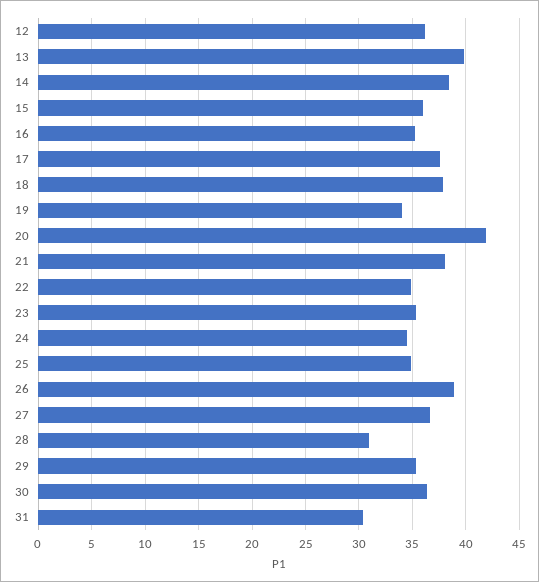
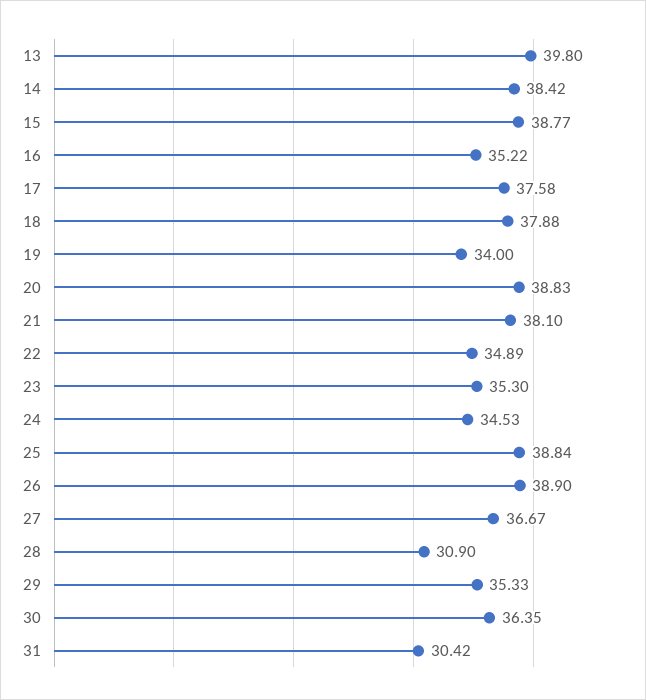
  {
-   "12": 36,
    "13": 39.8,
    "14": 38.42,
-   "15": 36,
+   "15": 38.77,
    "16": 35.22,
    "17": 37.58,
    "18": 37.88,
    "19": 34,
-   "20": 42,
+   "20": 38.83,
    "21": 38.1,
    "22": 34.89,
    "23": 35.3,
    "24": 34.53,
-   "25": 35,
+   "25": 38.84,
    "26": 38.9,
    "27": 36.67,
    "28": 30.9,
    "29": 35.33,
    "30": 36.35,
    "31": 30.42
  }

